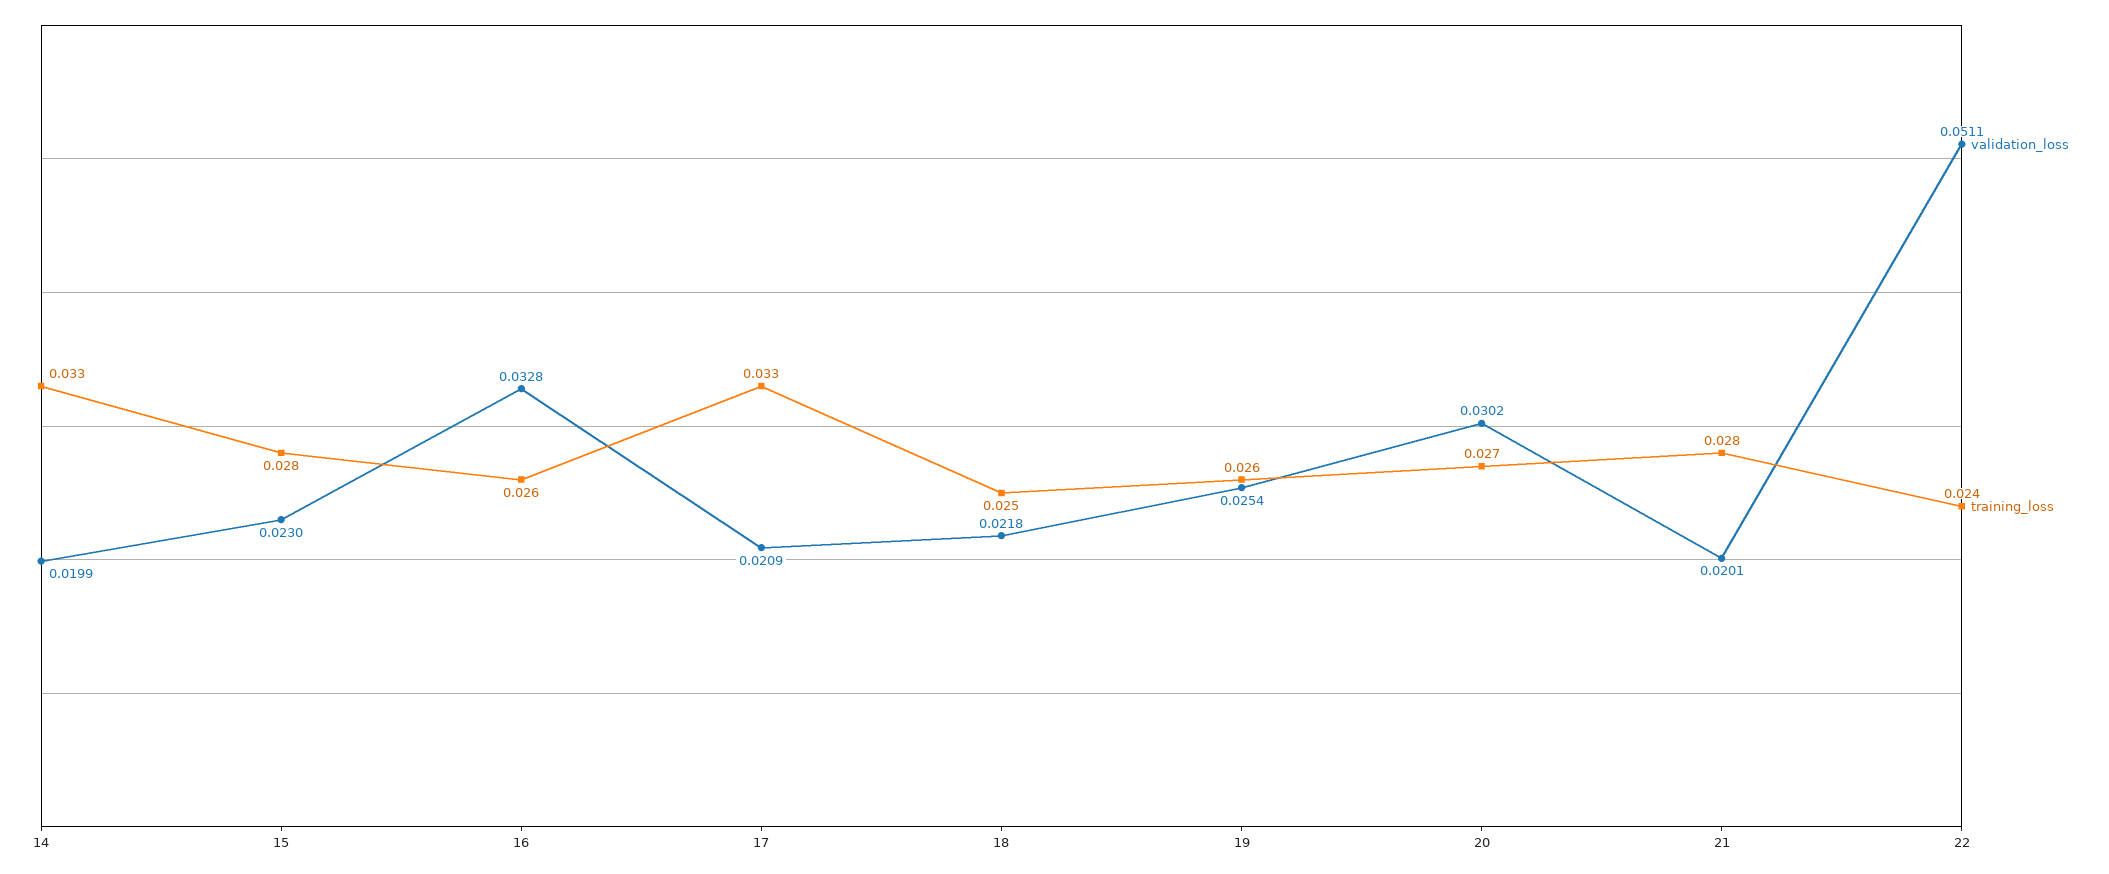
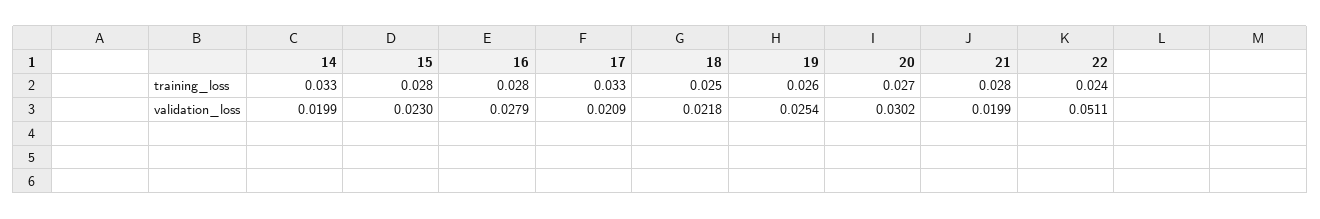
  {
    "validation_loss": {
      "14": 0.0199,
      "15": 0.023,
-     "16": 0.0328,
+     "16": 0.0279,
      "17": 0.0209,
      "18": 0.0218,
      "19": 0.0254,
      "20": 0.0302,
-     "21": 0.0201,
+     "21": 0.0199,
      "22": 0.0511
    },
    "training_loss": {
      "14": 0.033,
      "15": 0.028,
-     "16": 0.026,
+     "16": 0.028,
      "17": 0.033,
      "18": 0.025,
      "19": 0.026,
      "20": 0.027,
      "21": 0.028,
      "22": 0.024
    }
  }

